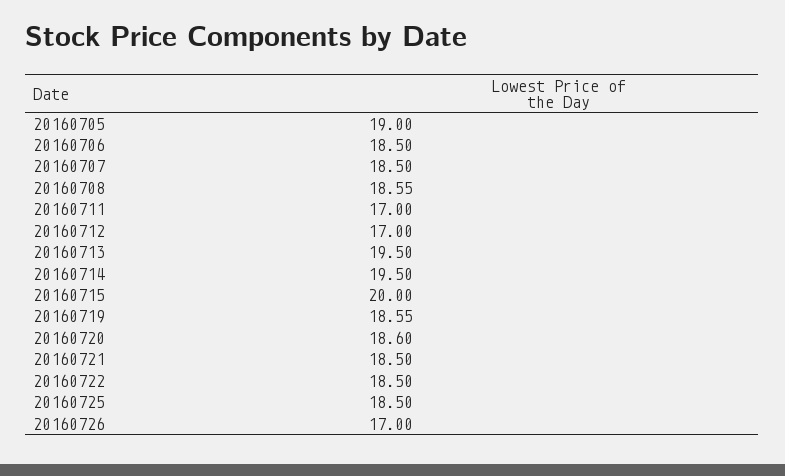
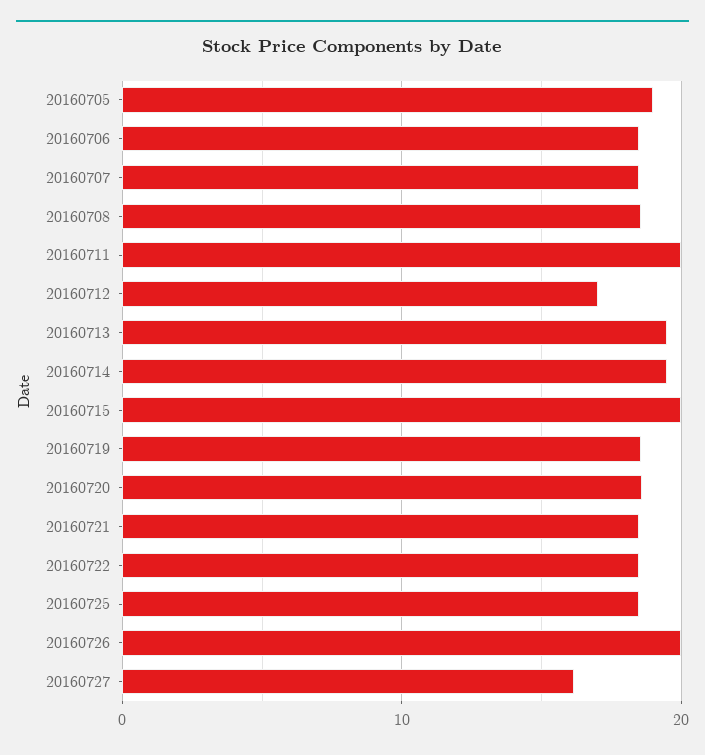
  {
    "20160705": 19,
    "20160706": 18.5,
    "20160707": 18.5,
    "20160708": 18.55,
-   "20160711": 17,
+   "20160711": 20,
    "20160712": 17,
    "20160713": 19.5,
    "20160714": 19.5,
    "20160715": 20,
    "20160719": 18.55,
    "20160720": 18.6,
    "20160721": 18.5,
    "20160722": 18.5,
    "20160725": 18.5,
-   "20160726": 17
+   "20160726": 20,
+   "20160727": 16
  }

